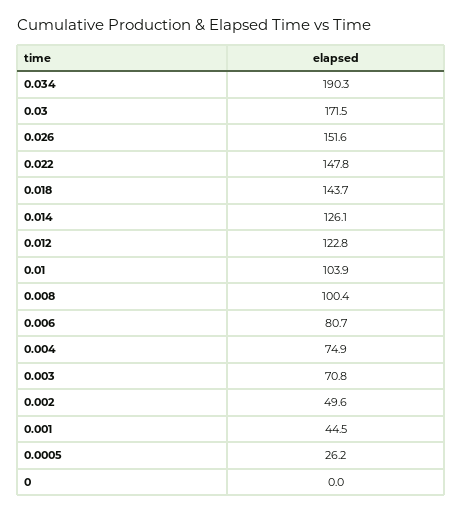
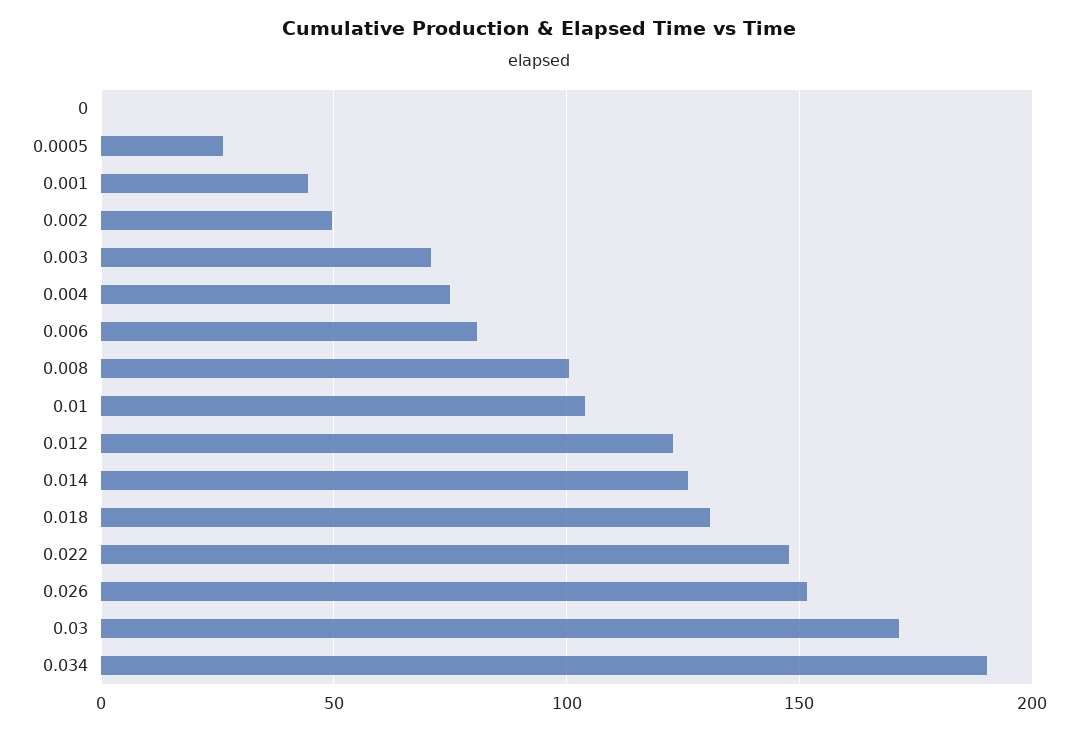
  {
    "0.034": 190.3,
    "0.03": 171.5,
    "0.026": 151.6,
    "0.022": 147.8,
-   "0.018": 143.7,
+   "0.018": 130,
    "0.014": 126.1,
    "0.012": 122.8,
    "0.01": 103.9,
    "0.008": 100.4,
    "0.006": 80.7,
    "0.004": 74.9,
    "0.003": 70.8,
    "0.002": 49.6,
    "0.001": 44.5,
    "0.0005": 26.2,
    "0": 0
  }

